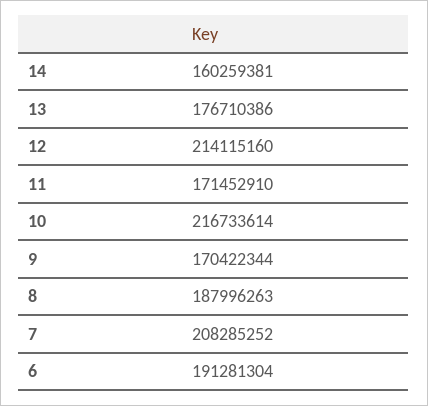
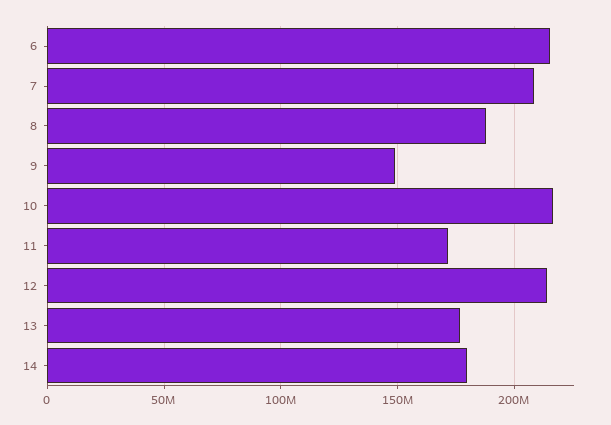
  {
-   "14": 160259381,
+   "14": 180000000,
    "13": 176710386,
    "12": 214115160,
    "11": 171452910,
    "10": 216733614,
-   "9": 170422344,
+   "9": 150000000,
    "8": 187996263,
    "7": 208285252,
-   "6": 191281304
+   "6": 215000000
  }

